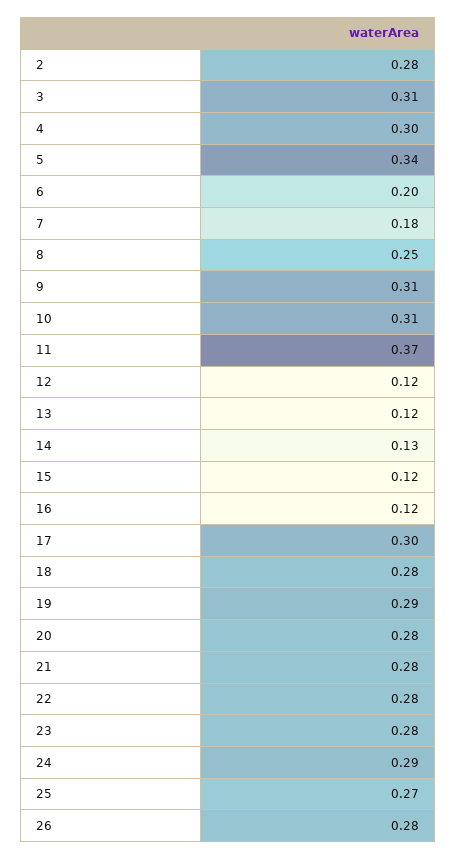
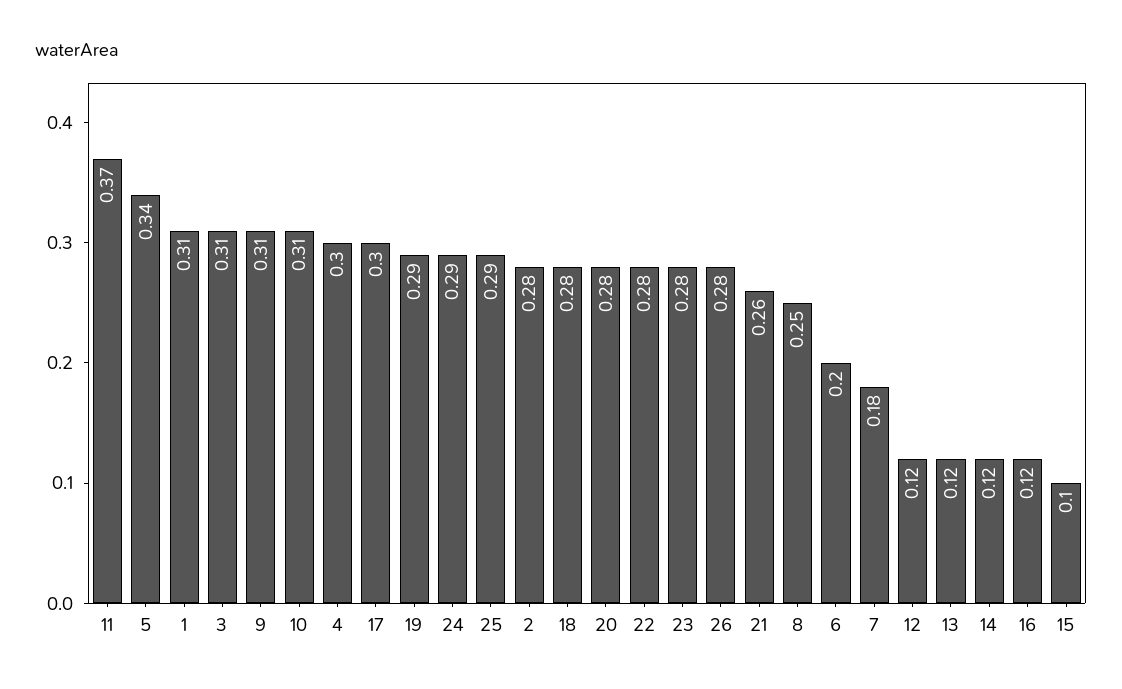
  {
    "2": 0.28,
    "3": 0.31,
    "4": 0.3,
    "5": 0.34,
    "6": 0.2,
    "7": 0.18,
    "8": 0.25,
    "9": 0.31,
    "10": 0.31,
    "11": 0.37,
    "12": 0.12,
    "13": 0.12,
-   "14": 0.13,
+   "14": 0.12,
-   "15": 0.12,
+   "15": 0.1,
    "16": 0.12,
    "17": 0.3,
    "18": 0.28,
    "19": 0.29,
    "20": 0.28,
-   "21": 0.28,
+   "21": 0.26,
    "22": 0.28,
    "23": 0.28,
    "24": 0.29,
-   "25": 0.27,
+   "25": 0.29,
-   "26": 0.28
+   "26": 0.28,
+   "1": 0.31
  }

